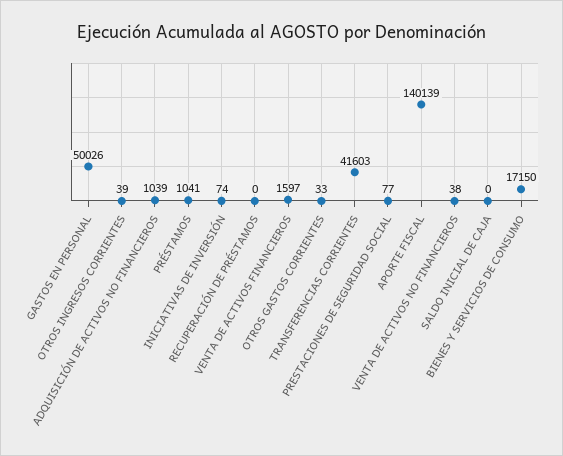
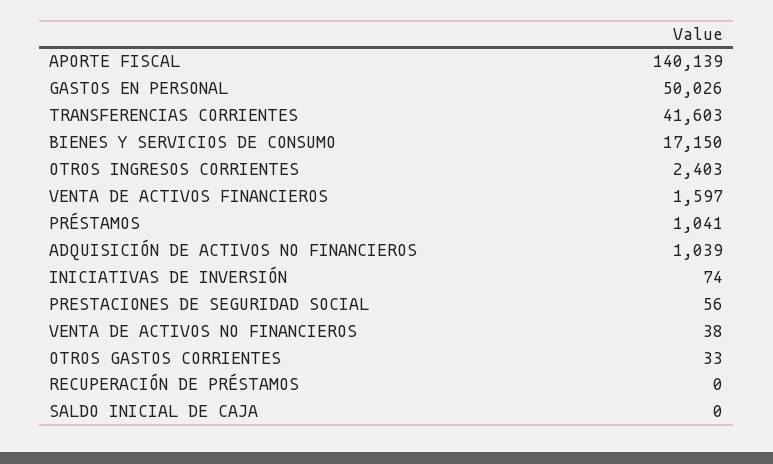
  {
    "GASTOS EN PERSONAL": 50026,
-   "OTROS INGRESOS CORRIENTES": 39,
+   "OTROS INGRESOS CORRIENTES": 2403,
    "ADQUISICIÓN DE ACTIVOS NO FINANCIEROS": 1039,
    "PRÉSTAMOS": 1041,
    "INICIATIVAS DE INVERSIÓN": 74,
    "RECUPERACIÓN DE PRÉSTAMOS": 0,
    "VENTA DE ACTIVOS FINANCIEROS": 1597,
    "OTROS GASTOS CORRIENTES": 33,
    "TRANSFERENCIAS CORRIENTES": 41603,
-   "PRESTACIONES DE SEGURIDAD SOCIAL": 77,
+   "PRESTACIONES DE SEGURIDAD SOCIAL": 56,
    "APORTE FISCAL": 140139,
    "VENTA DE ACTIVOS NO FINANCIEROS": 38,
    "SALDO INICIAL DE CAJA": 0,
    "BIENES Y SERVICIOS DE CONSUMO": 17150
  }

